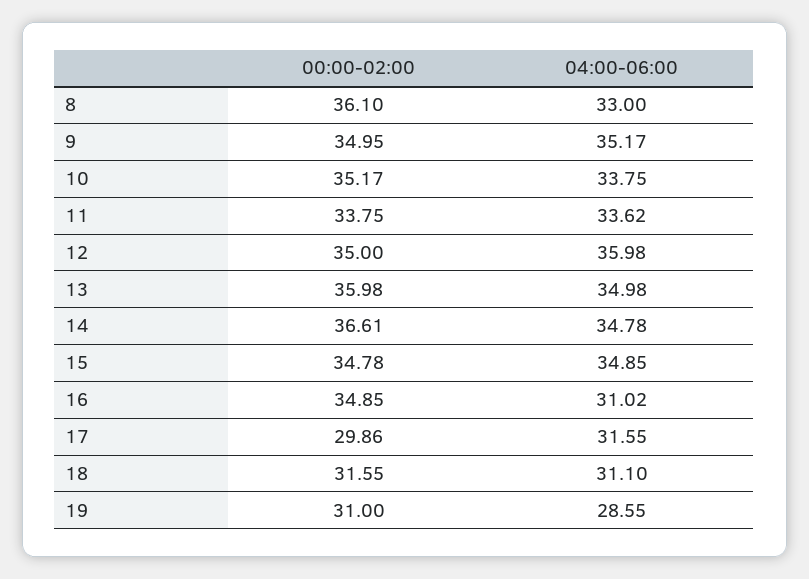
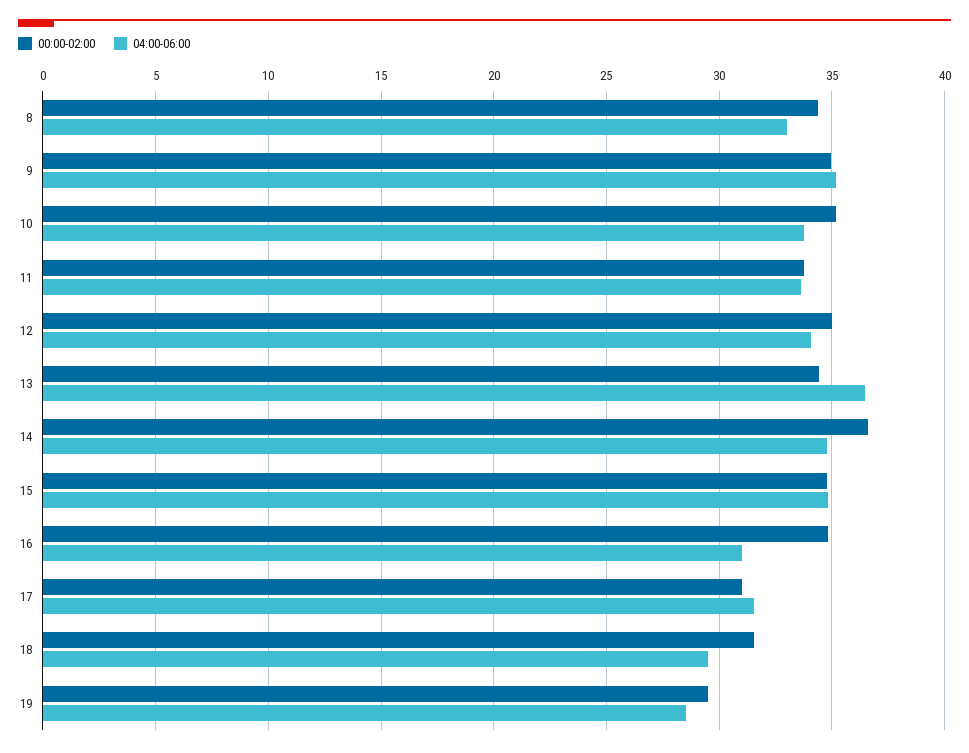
  {
    "00:00-02:00": {
-     "8": 36.1,
+     "8": 34.5,
      "9": 34.95,
      "10": 35.17,
      "11": 33.75,
      "12": 35,
-     "13": 35.98,
+     "13": 34.5,
      "14": 36.61,
      "15": 34.78,
      "16": 34.85,
-     "17": 29.86,
+     "17": 31,
      "18": 31.55,
-     "19": 31
+     "19": 29.5
    },
    "04:00-06:00": {
      "8": 33,
      "9": 35.17,
      "10": 33.75,
      "11": 33.62,
-     "12": 35.98,
+     "12": 34,
-     "13": 34.98,
+     "13": 36.5,
      "14": 34.78,
      "15": 34.85,
      "16": 31.02,
      "17": 31.55,
-     "18": 31.1,
+     "18": 29.5,
      "19": 28.55
    }
  }

